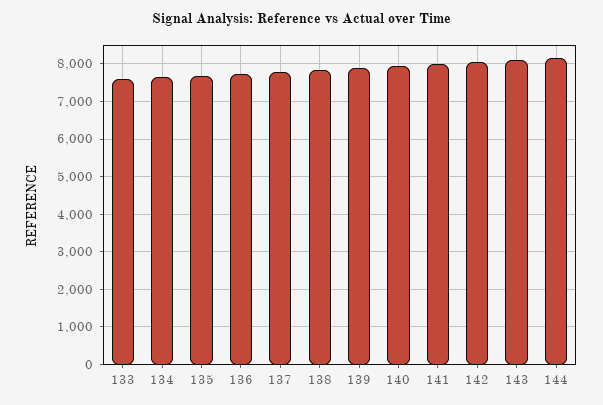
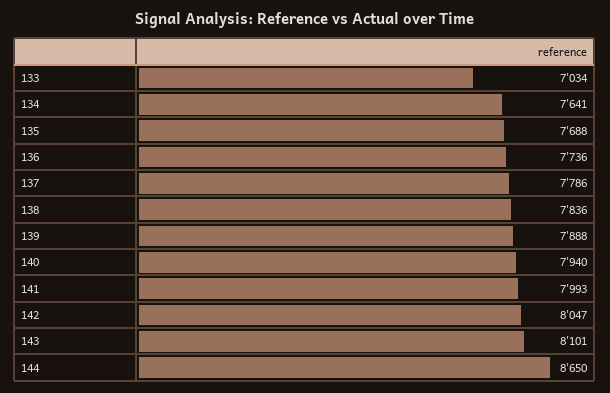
  {
-   "133": 7600,
+   "133": 7034,
    "134": 7641,
    "135": 7688,
    "136": 7736,
    "137": 7786,
    "138": 7836,
    "139": 7888,
    "140": 7940,
    "141": 7993,
    "142": 8047,
    "143": 8101,
-   "144": 8200
+   "144": 8650
  }

